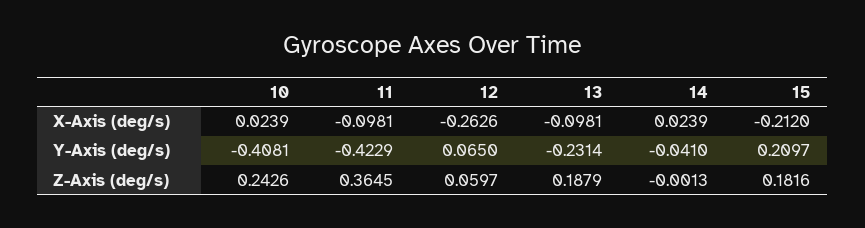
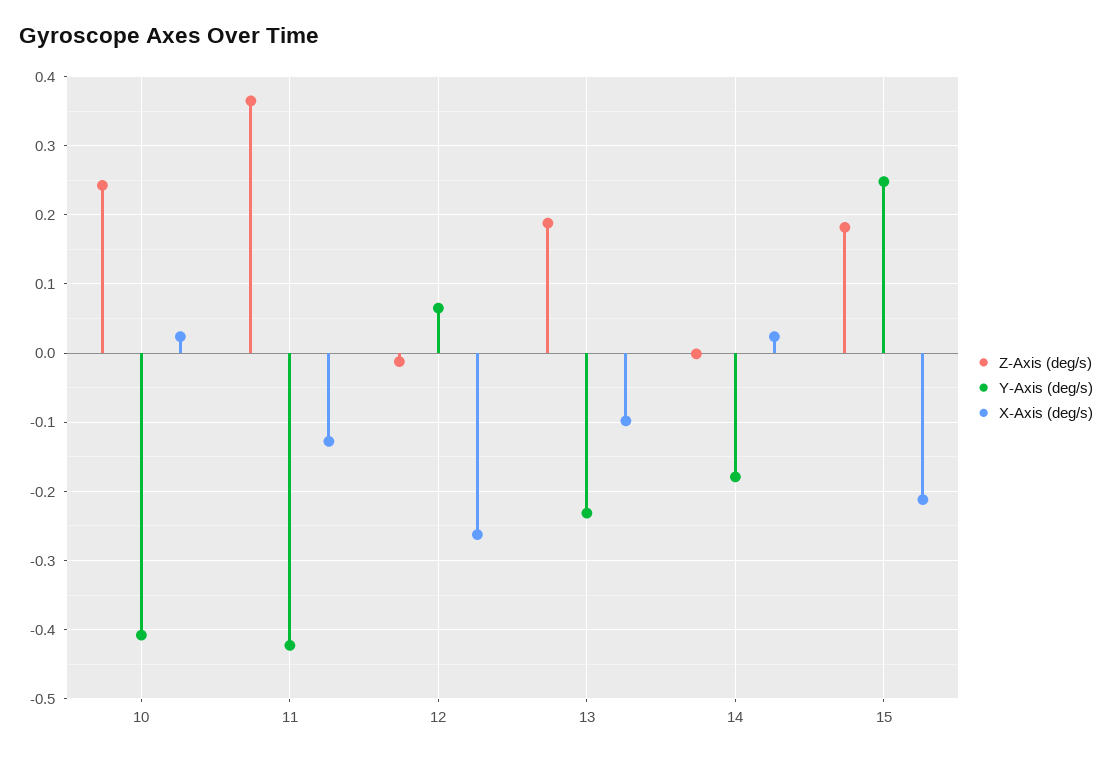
  {
    "X-Axis (deg/s)": {
      "10": 0.0239,
-     "11": -0.0981,
+     "11": -0.13,
      "12": -0.2626,
      "13": -0.0981,
      "14": 0.0239,
      "15": -0.212
    },
    "Y-Axis (deg/s)": {
      "10": -0.4081,
      "11": -0.4229,
      "12": 0.065,
      "13": -0.2314,
-     "14": -0.041,
+     "14": -0.18,
-     "15": 0.2097
+     "15": 0.25
    },
    "Z-Axis (deg/s)": {
      "10": 0.2426,
      "11": 0.3645,
-     "12": 0.0597,
+     "12": -0.01,
      "13": 0.1879,
      "14": -0.0013,
      "15": 0.1816
    }
  }

